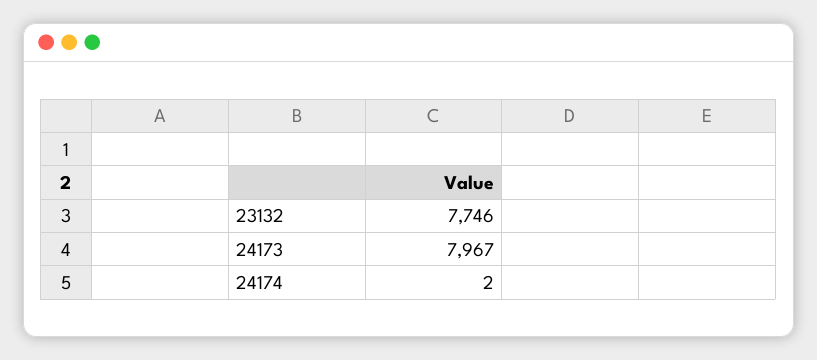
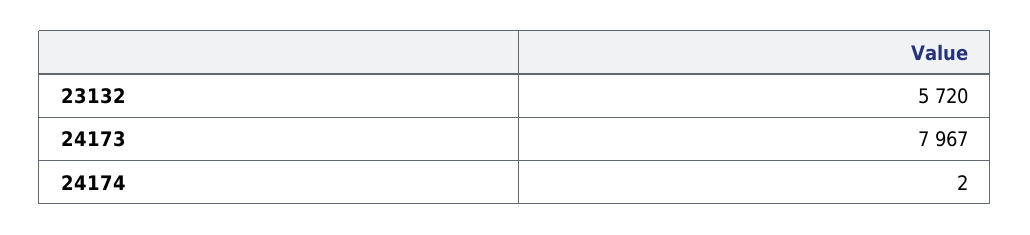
  {
-   "23132": 7746,
+   "23132": 5720,
    "24173": 7967,
    "24174": 2
  }

